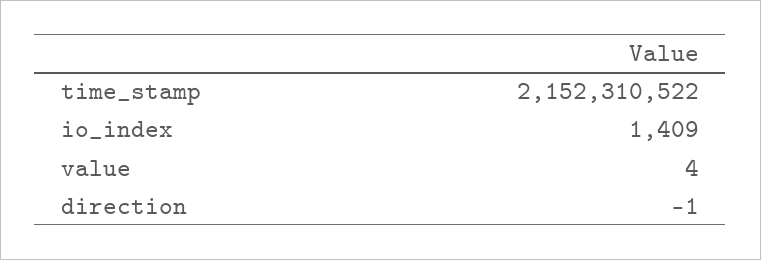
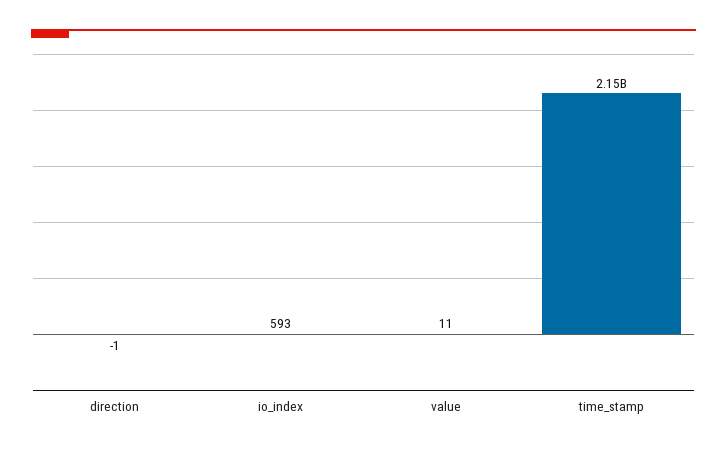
  {
    "time_stamp": 2152310522,
-   "io_index": 1409,
+   "io_index": 593,
-   "value": 4,
+   "value": 11,
    "direction": -1
  }

